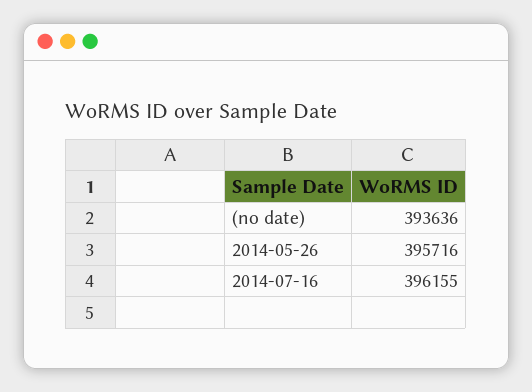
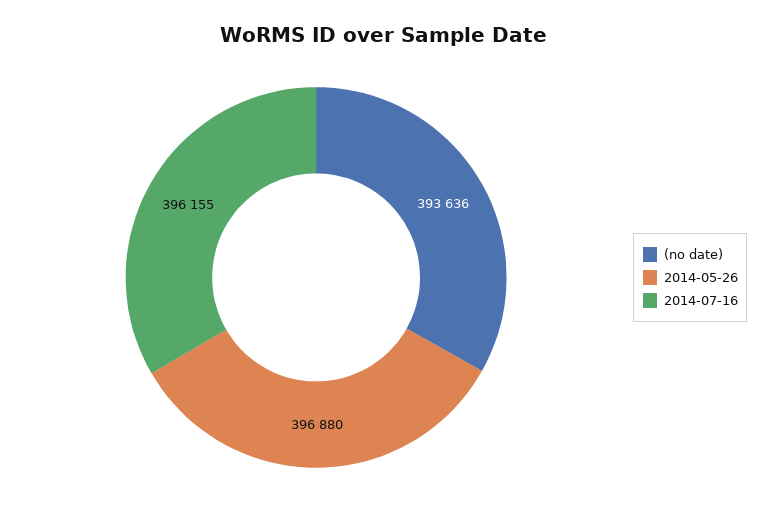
  {
    "(no date)": 393636,
-   "2014-05-26": 395716,
+   "2014-05-26": 396880,
    "2014-07-16": 396155
  }

